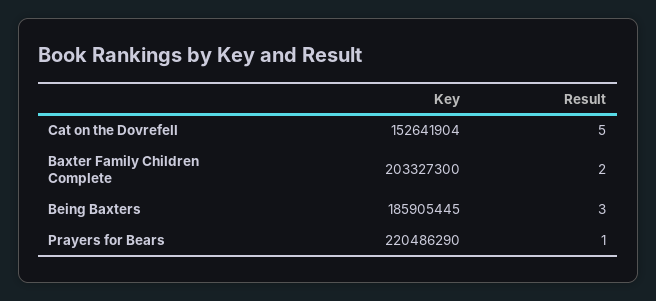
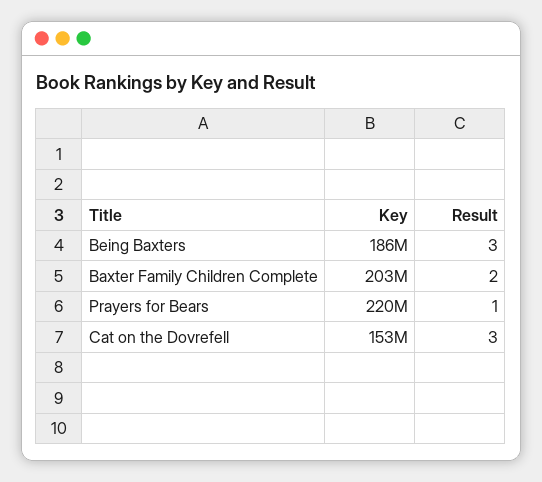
  {
    "Key": {
      "Cat on the Dovrefell": 152641904,
      "Baxter Family Children Complete": 203327300,
      "Being Baxters": 185905445,
      "Prayers for Bears": 220486290
    },
    "Result": {
-     "Cat on the Dovrefell": 5,
+     "Cat on the Dovrefell": 3,
      "Baxter Family Children Complete": 2,
      "Being Baxters": 3,
      "Prayers for Bears": 1
    }
  }

